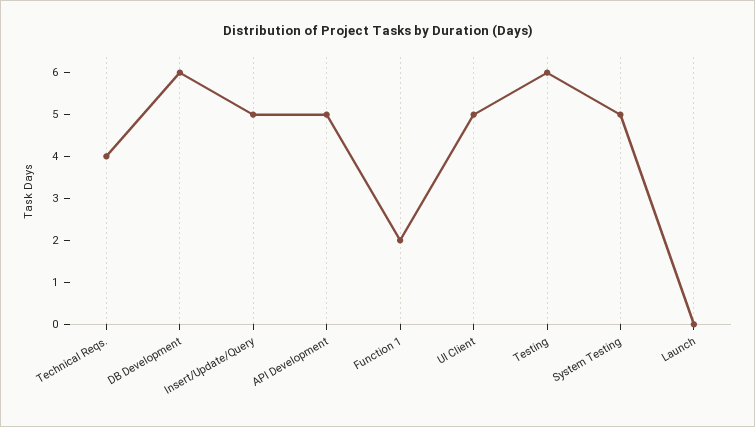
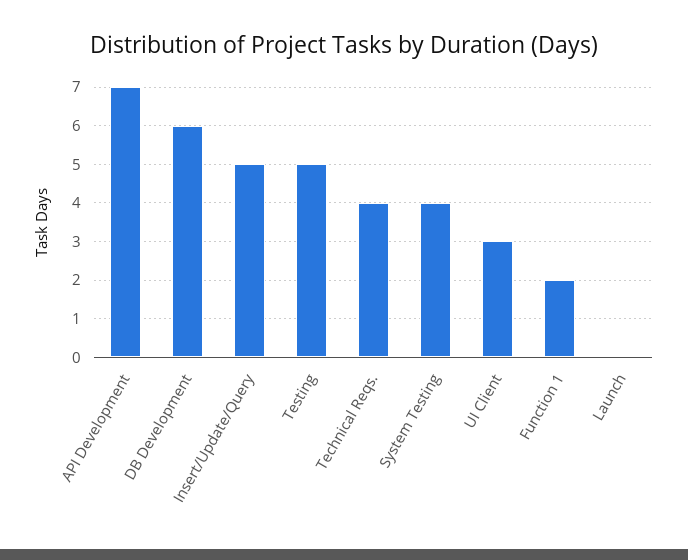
  {
    "Technical Reqs.": 4,
    "DB Development": 6,
    "Insert/Update/Query": 5,
-   "API Development": 5,
+   "API Development": 7,
    "Function 1": 2,
-   "UI Client": 5,
+   "UI Client": 3,
-   "Testing": 6,
+   "Testing": 5,
-   "System Testing": 5,
+   "System Testing": 4,
    "Launch": 0
  }

